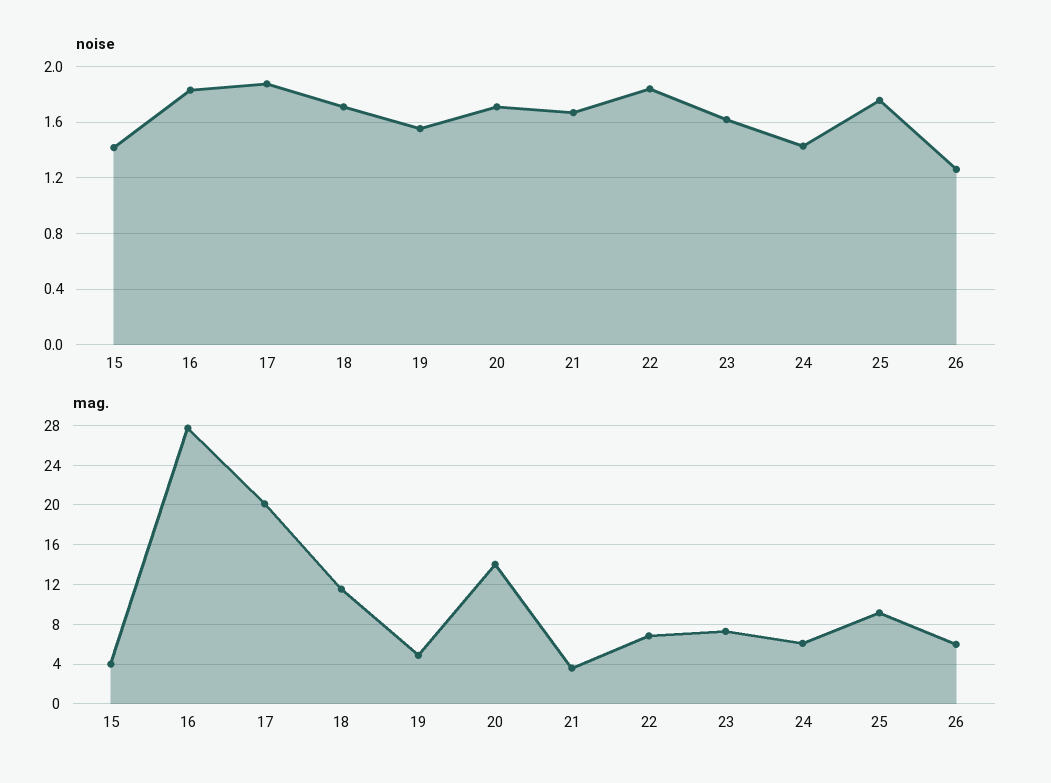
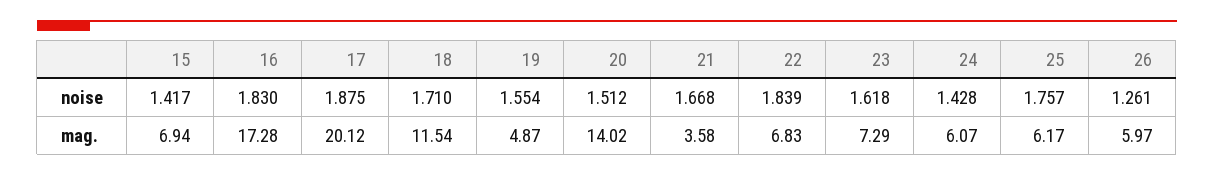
  {
    "noise": {
      "15": 1.417,
      "16": 1.83,
      "17": 1.875,
      "18": 1.71,
      "19": 1.554,
-     "20": 1.7,
+     "20": 1.512,
      "21": 1.668,
      "22": 1.839,
      "23": 1.618,
      "24": 1.428,
      "25": 1.757,
      "26": 1.261
    },
    "mag.": {
-     "15": 4,
+     "15": 6.94,
-     "16": 28,
+     "16": 17.28,
      "17": 20.12,
      "18": 11.54,
      "19": 4.87,
      "20": 14.02,
      "21": 3.58,
      "22": 6.83,
      "23": 7.29,
      "24": 6.07,
-     "25": 9,
+     "25": 6.17,
      "26": 5.97
    }
  }

